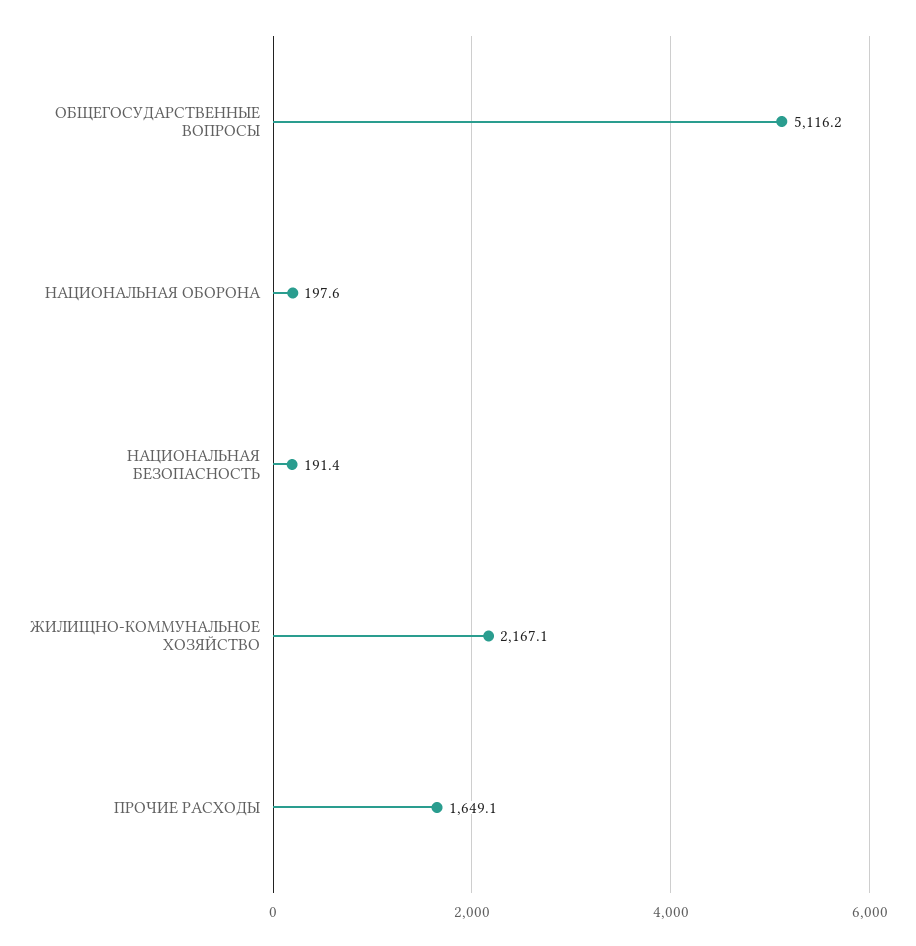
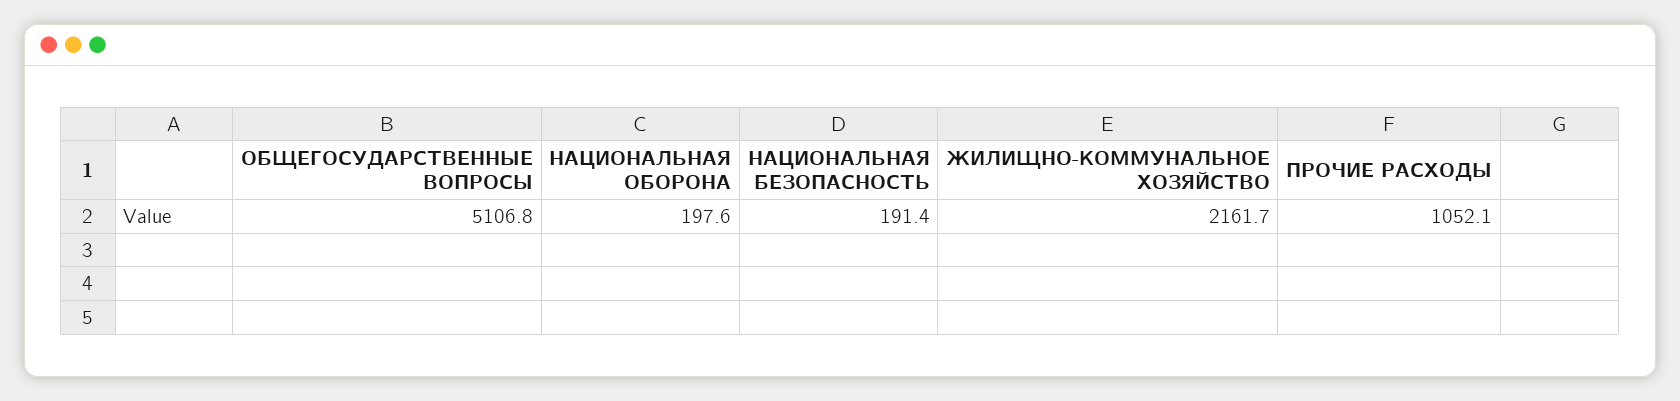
  {
-   "ОБЩЕГОСУДАРСТВЕННЫЕ ВОПРОСЫ": 5116.2,
+   "ОБЩЕГОСУДАРСТВЕННЫЕ ВОПРОСЫ": 5106.8,
    "НАЦИОНАЛЬНАЯ ОБОРОНА": 197.6,
    "НАЦИОНАЛЬНАЯ БЕЗОПАСНОСТЬ": 191.4,
-   "ЖИЛИЩНО-КОММУНАЛЬНОЕ ХОЗЯЙСТВО": 2167.1,
+   "ЖИЛИЩНО-КОММУНАЛЬНОЕ ХОЗЯЙСТВО": 2161.7,
-   "ПРОЧИЕ РАСХОДЫ": 1649.1
+   "ПРОЧИЕ РАСХОДЫ": 1052.1
  }

